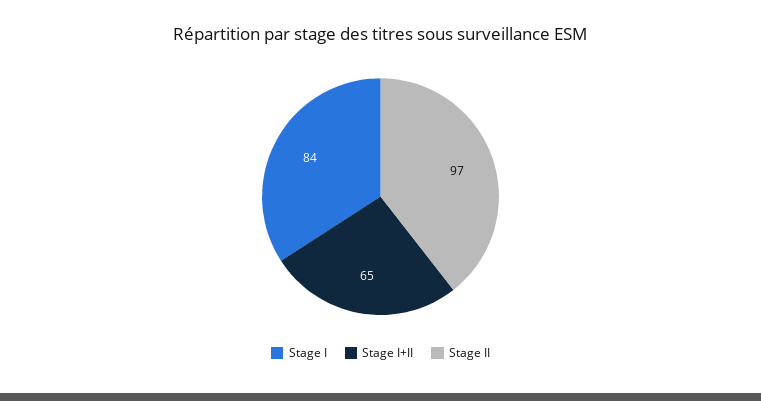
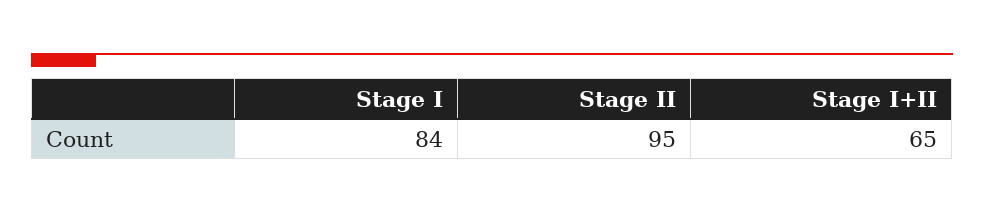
  {
    "Stage I": 84,
    "Stage I+II": 65,
-   "Stage II": 97
+   "Stage II": 95
  }

